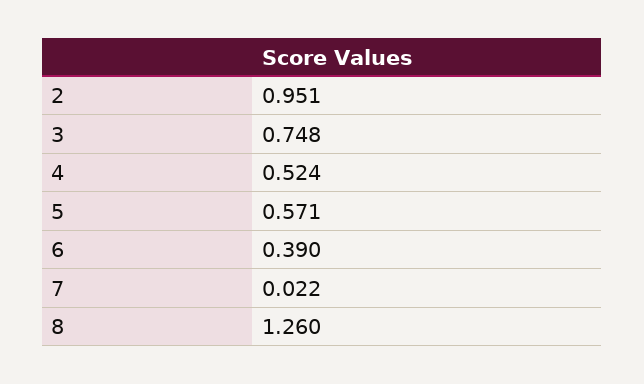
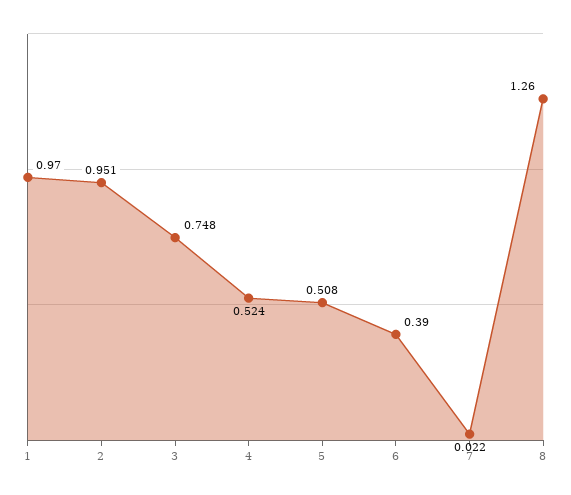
  {
    "2": 0.951,
    "3": 0.748,
    "4": 0.524,
-   "5": 0.571,
+   "5": 0.508,
    "6": 0.39,
    "7": 0.022,
-   "8": 1.26
+   "8": 1.26,
+   "1": 0.97
  }

